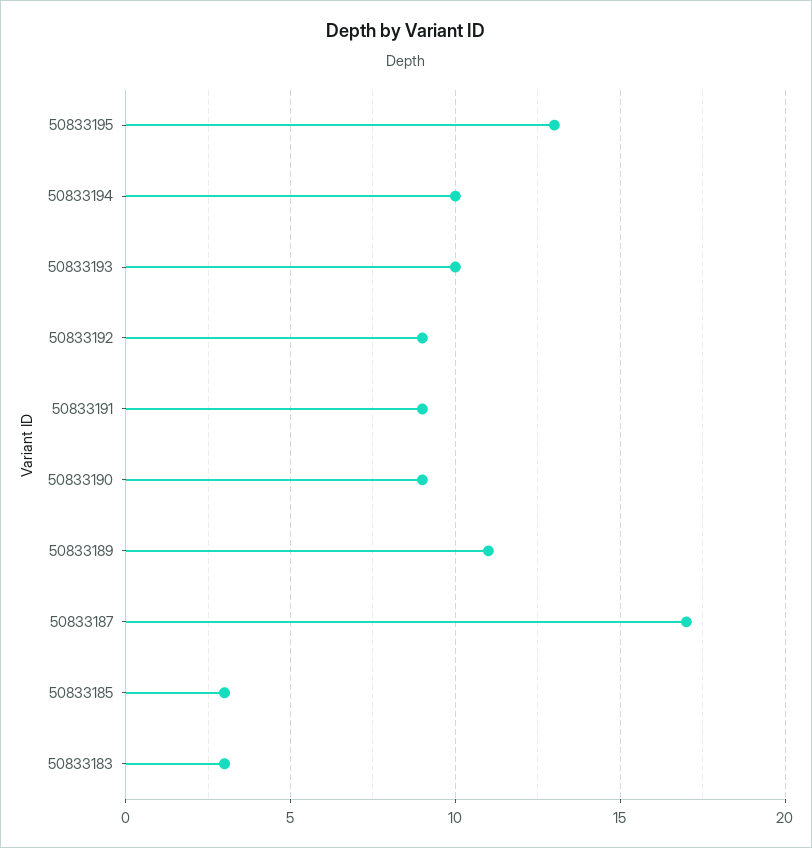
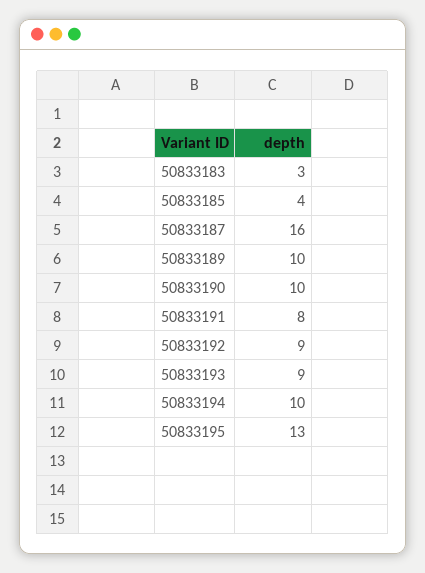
  {
    "50833195": 13,
    "50833194": 10,
-   "50833193": 10,
+   "50833193": 9,
    "50833192": 9,
-   "50833191": 9,
+   "50833191": 8,
-   "50833190": 9,
+   "50833190": 10,
-   "50833189": 11,
+   "50833189": 10,
-   "50833187": 17,
+   "50833187": 16,
-   "50833185": 3,
+   "50833185": 4,
    "50833183": 3
  }

